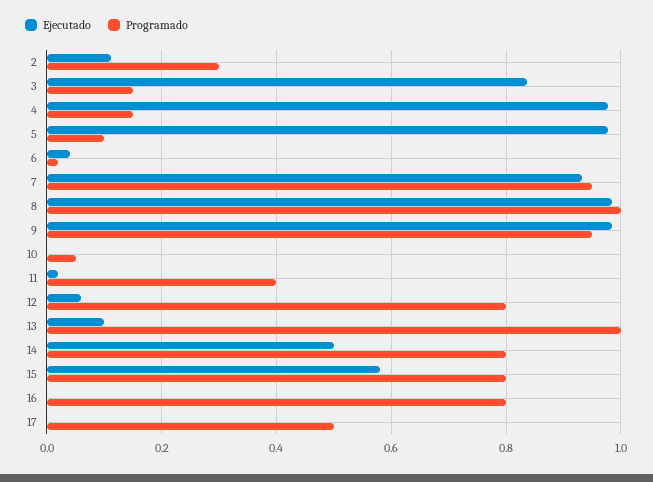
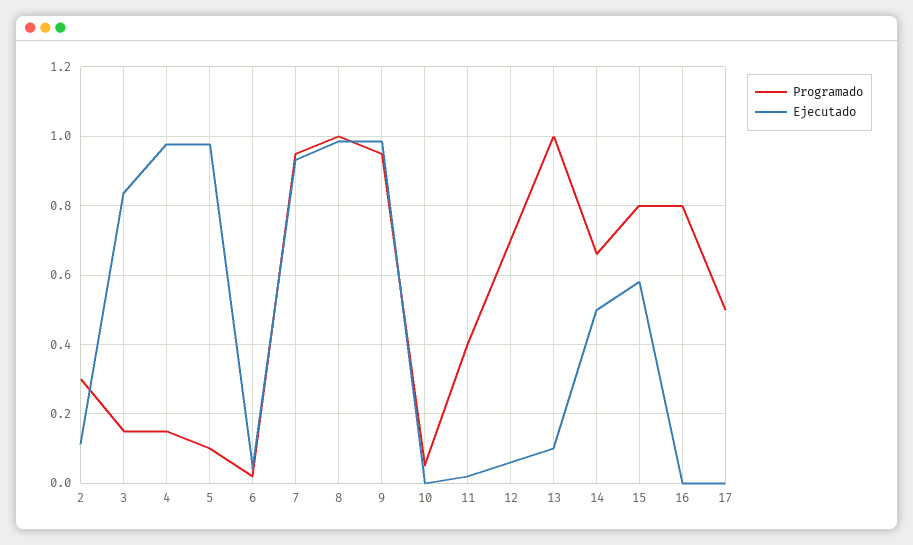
  {
    "Ejecutado": {
      "2": 0.12,
      "3": 0.84,
      "4": 0.98,
      "5": 0.98,
      "6": 0.04,
      "7": 0.94,
      "8": 0.98,
      "9": 0.98,
      "10": 0,
      "11": 0.02,
      "12": 0.06,
      "13": 0.1,
      "14": 0.5,
      "15": 0.58,
      "16": 0,
      "17": 0
    },
    "Programado": {
      "2": 0.3,
      "3": 0.16,
      "4": 0.16,
      "5": 0.1,
      "6": 0.02,
      "7": 0.96,
      "8": 1,
      "9": 0.96,
      "10": 0.06,
      "11": 0.4,
-     "12": 0.8,
+     "12": 0.7,
      "13": 1,
-     "14": 0.8,
+     "14": 0.66,
      "15": 0.8,
      "16": 0.8,
      "17": 0.5
    }
  }

